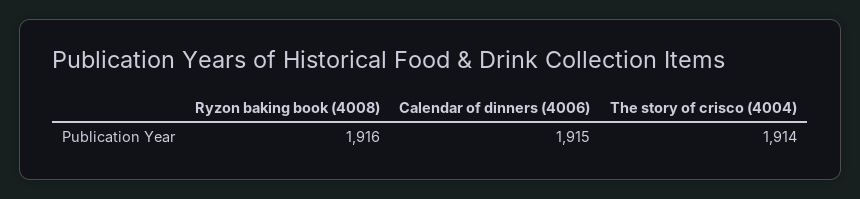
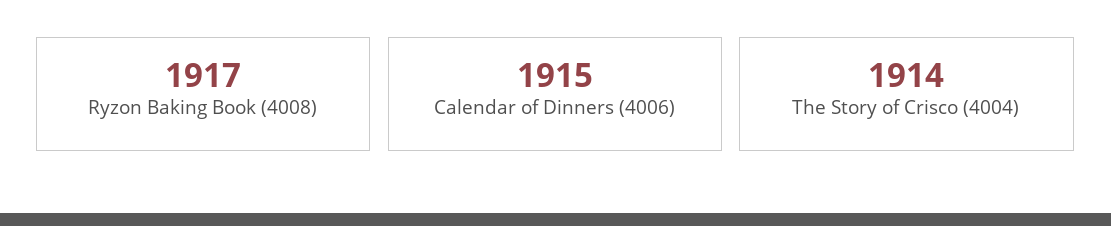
  {
-   "Ryzon baking book (4008)": 1916,
+   "Ryzon baking book (4008)": 1917,
    "Calendar of dinners (4006)": 1915,
    "The story of crisco (4004)": 1914
  }

